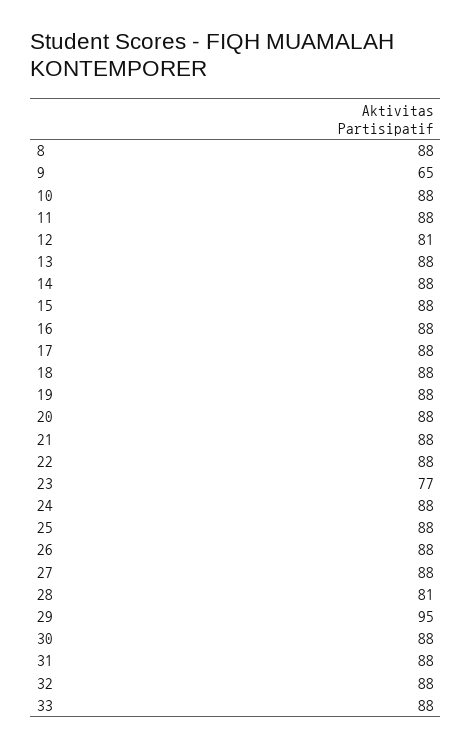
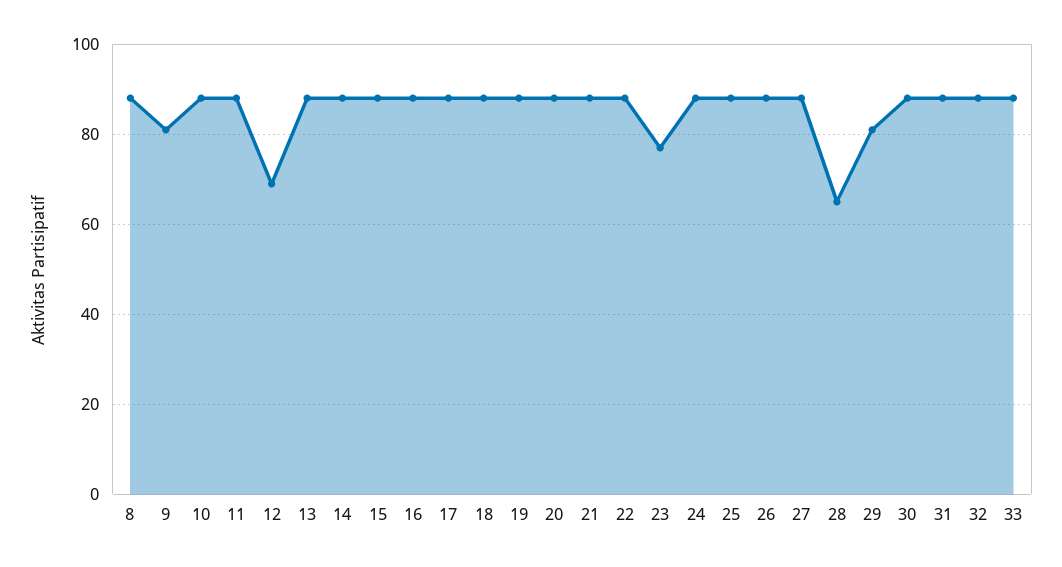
  {
    "8": 88,
-   "9": 65,
+   "9": 80,
    "10": 88,
    "11": 88,
-   "12": 81,
+   "12": 70,
    "13": 88,
    "14": 88,
    "15": 88,
    "16": 88,
    "17": 88,
    "18": 88,
    "19": 88,
    "20": 88,
    "21": 88,
    "22": 88,
    "23": 77,
    "24": 88,
    "25": 88,
    "26": 88,
    "27": 88,
-   "28": 81,
+   "28": 65,
-   "29": 95,
+   "29": 80,
    "30": 88,
    "31": 88,
    "32": 88,
    "33": 88
  }

